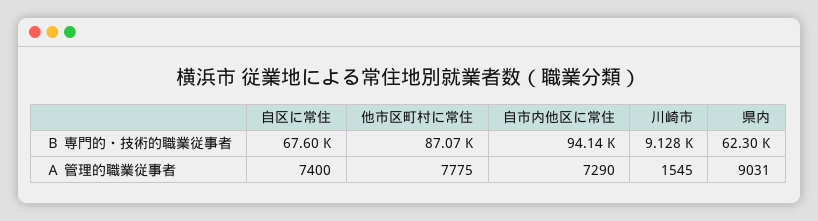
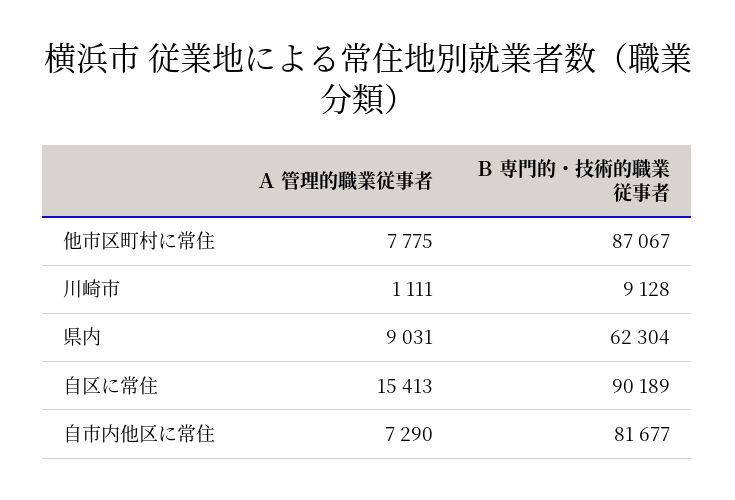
  {
    "自区に常住": {
-     "Ｂ 専門的・技術的職業従事者": 67600,
+     "Ｂ 専門的・技術的職業従事者": 90189,
-     "Ａ 管理的職業従事者": 7400
+     "Ａ 管理的職業従事者": 15413
    },
    "他市区町村に常住": {
      "Ｂ 専門的・技術的職業従事者": 87067,
      "Ａ 管理的職業従事者": 7775
    },
    "自市内他区に常住": {
-     "Ｂ 専門的・技術的職業従事者": 94140,
+     "Ｂ 専門的・技術的職業従事者": 81677,
      "Ａ 管理的職業従事者": 7290
    },
    "川崎市": {
      "Ｂ 専門的・技術的職業従事者": 9128,
-     "Ａ 管理的職業従事者": 1545
+     "Ａ 管理的職業従事者": 1111
    },
    "県内": {
      "Ｂ 専門的・技術的職業従事者": 62304,
      "Ａ 管理的職業従事者": 9031
    }
  }

